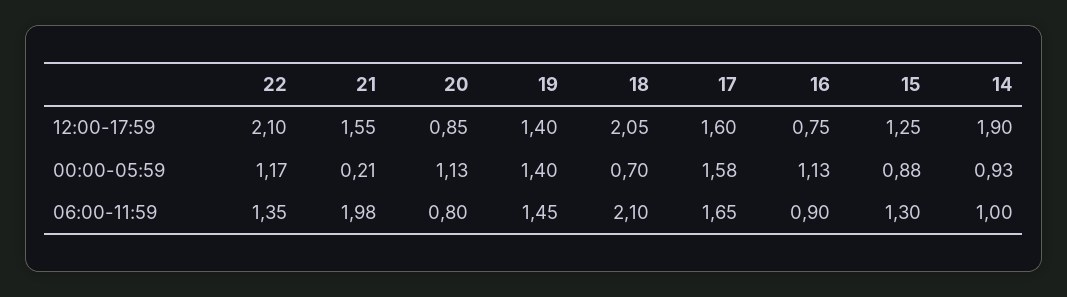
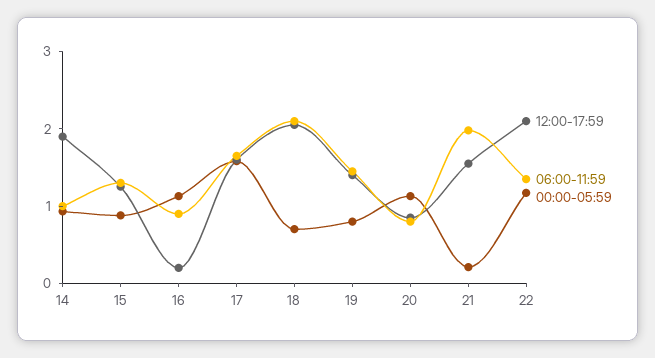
  {
    "12:00-17:59": {
      "22": 2.1,
      "21": 1.55,
      "20": 0.85,
      "19": 1.4,
      "18": 2.05,
      "17": 1.6,
-     "16": 0.75,
+     "16": 0.2,
      "15": 1.25,
      "14": 1.9
    },
    "00:00-05:59": {
      "22": 1.17,
      "21": 0.21,
      "20": 1.13,
-     "19": 1.4,
+     "19": 0.8,
      "18": 0.7,
      "17": 1.58,
      "16": 1.13,
      "15": 0.88,
      "14": 0.93
    },
    "06:00-11:59": {
      "22": 1.35,
      "21": 1.98,
      "20": 0.8,
      "19": 1.45,
      "18": 2.1,
      "17": 1.65,
      "16": 0.9,
      "15": 1.3,
      "14": 1
    }
  }

